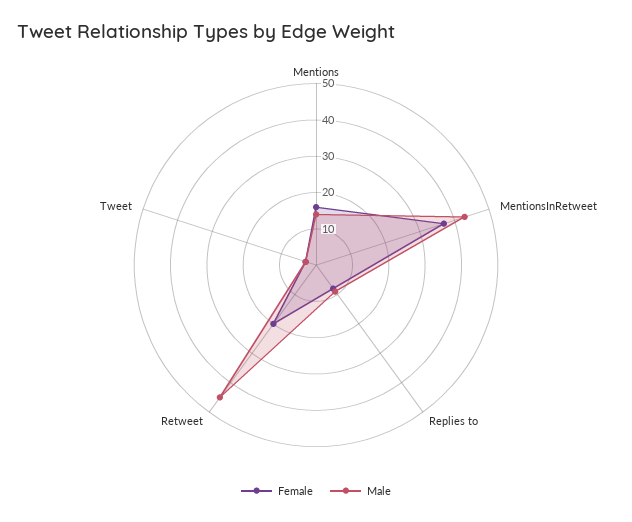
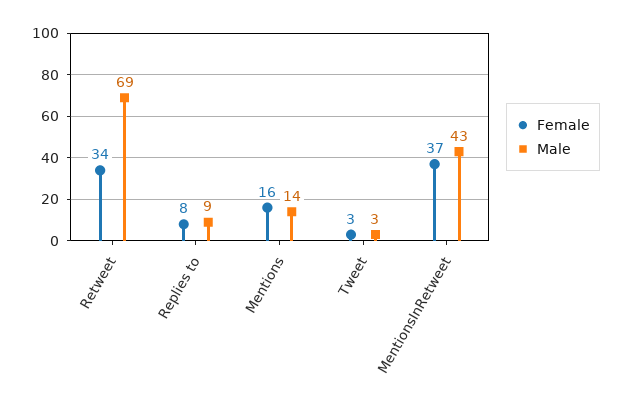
  {
    "Female": {
      "Mentions": 16,
      "MentionsInRetweet": 37,
      "Replies to": 8,
-     "Retweet": 20,
+     "Retweet": 34,
      "Tweet": 3
    },
    "Male": {
      "Mentions": 14,
      "MentionsInRetweet": 43,
      "Replies to": 9,
-     "Retweet": 45,
+     "Retweet": 69,
      "Tweet": 3
    }
  }

